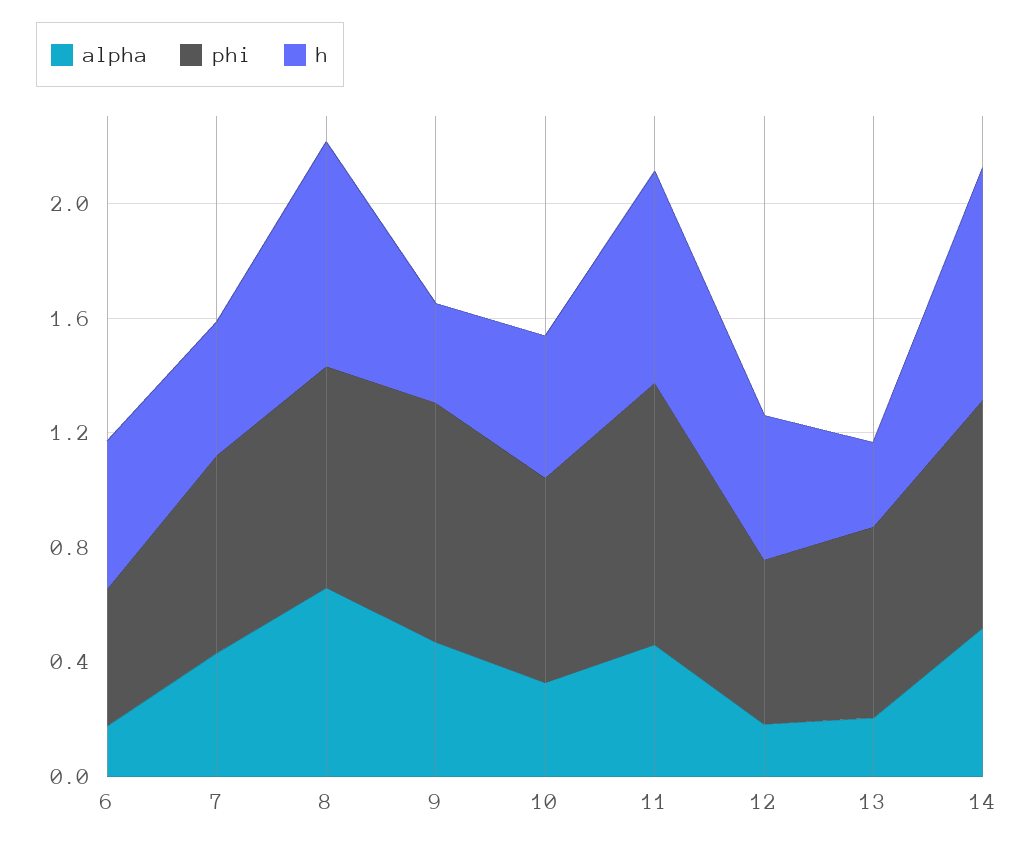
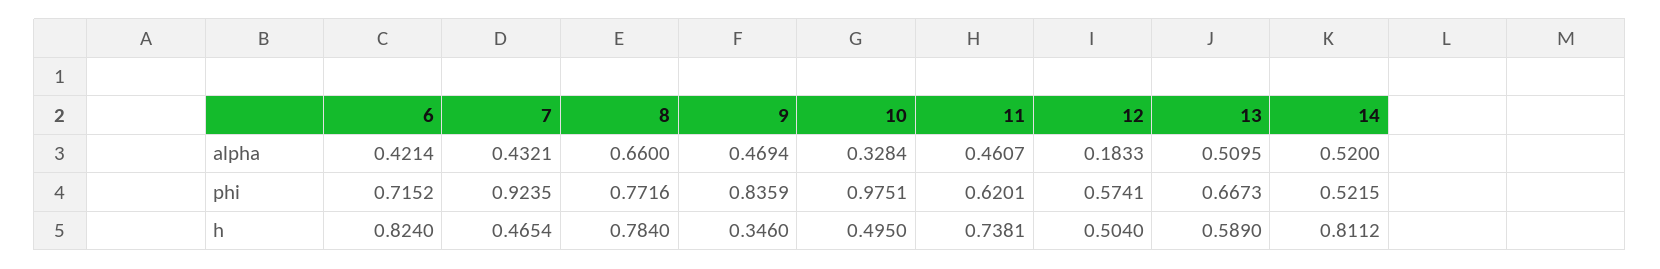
  {
    "alpha": {
-     "6": 0.2,
+     "6": 0.4214,
      "7": 0.4321,
      "8": 0.66,
      "9": 0.4694,
      "10": 0.3284,
      "11": 0.4607,
      "12": 0.1833,
-     "13": 0.2,
+     "13": 0.5095,
      "14": 0.52
    },
    "phi": {
-     "6": 0.5,
+     "6": 0.7152,
-     "7": 0.7,
+     "7": 0.9235,
      "8": 0.7716,
      "9": 0.8359,
-     "10": 0.7,
+     "10": 0.9751,
-     "11": 0.9,
+     "11": 0.6201,
      "12": 0.5741,
      "13": 0.6673,
-     "14": 0.8
+     "14": 0.5215
    },
    "h": {
-     "6": 0.5,
+     "6": 0.824,
      "7": 0.4654,
      "8": 0.784,
      "9": 0.346,
      "10": 0.495,
      "11": 0.7381,
      "12": 0.504,
-     "13": 0.3,
+     "13": 0.589,
      "14": 0.8112
    }
  }

